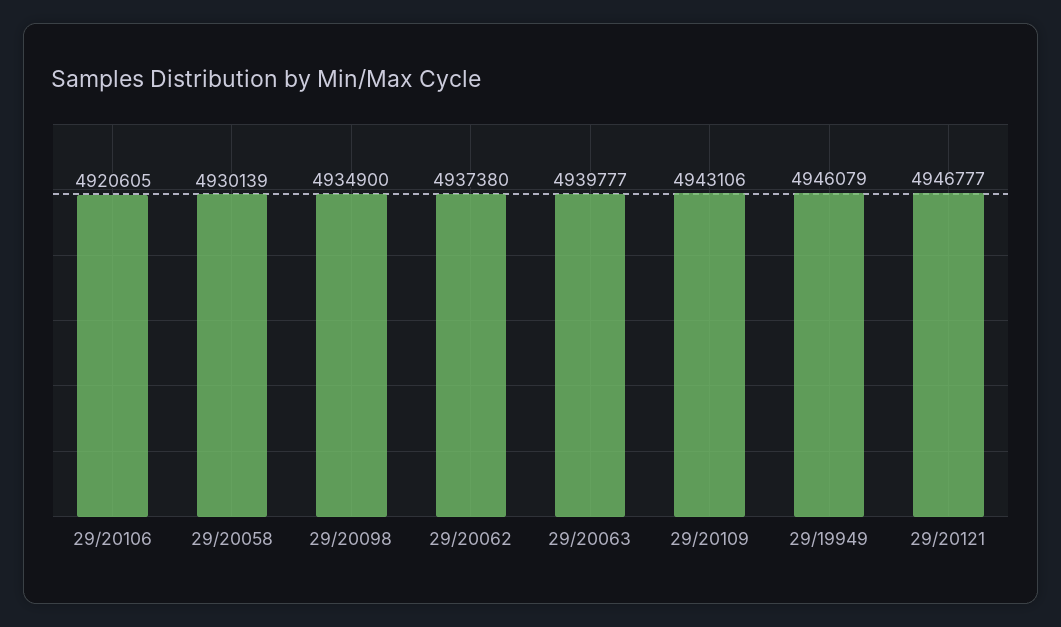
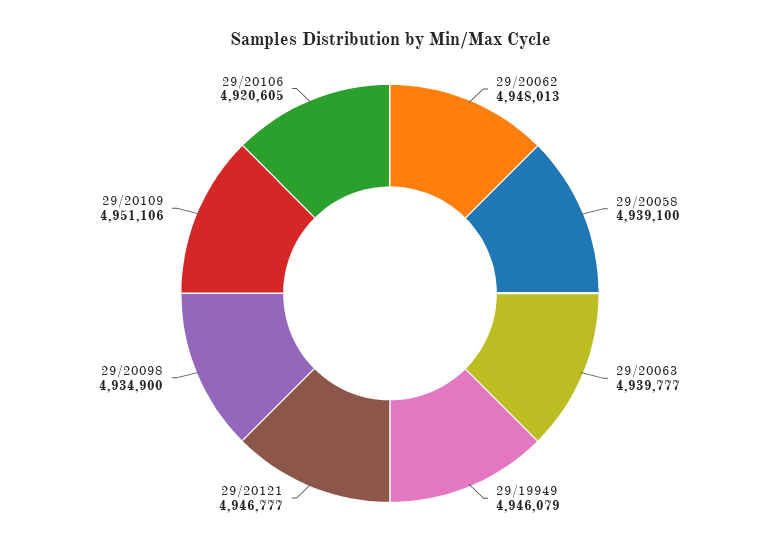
  {
    "29/20106": 4920605,
-   "29/20058": 4930139,
+   "29/20058": 4939100,
    "29/20098": 4934900,
-   "29/20062": 4937380,
+   "29/20062": 4948013,
    "29/20063": 4939777,
-   "29/20109": 4943106,
+   "29/20109": 4951106,
    "29/19949": 4946079,
    "29/20121": 4946777
  }

